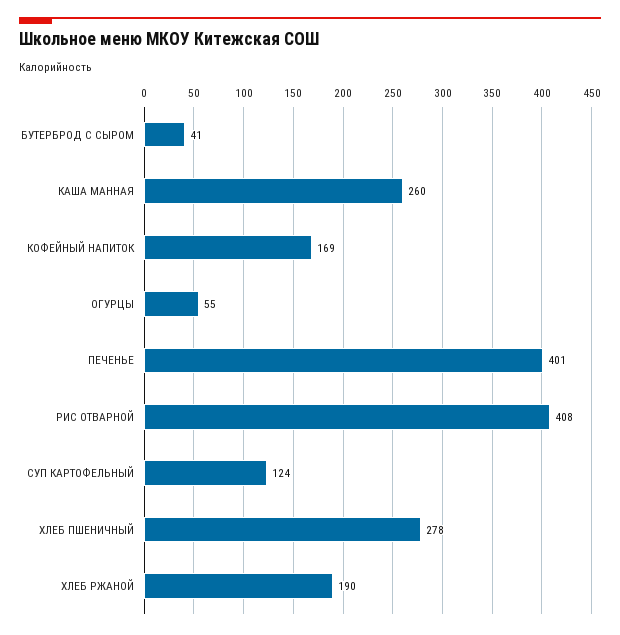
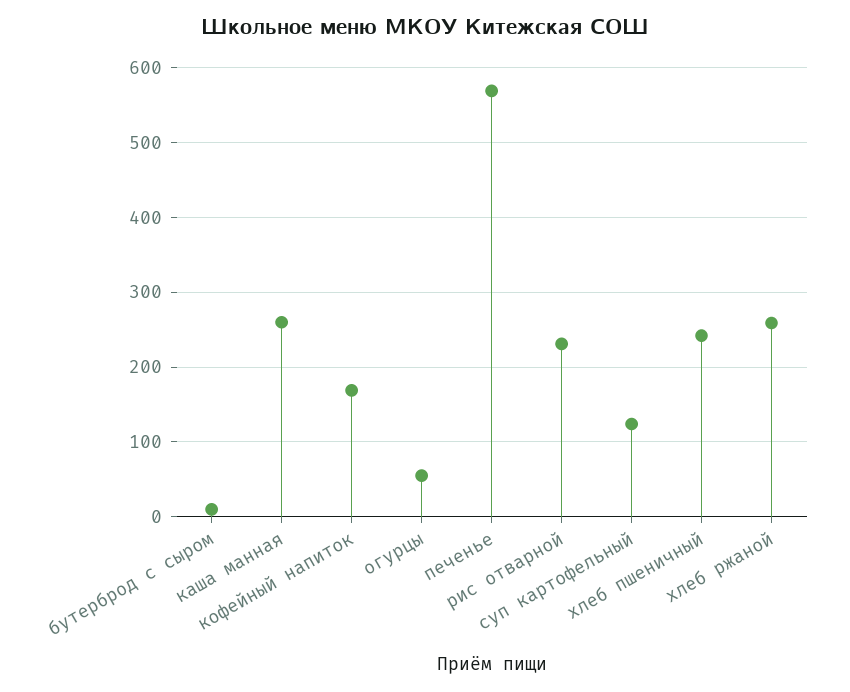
  {
-   "БУТЕРБРОД С СЫРОМ": 41,
+   "БУТЕРБРОД С СЫРОМ": 10,
    "КАША МАННАЯ": 260,
    "КОФЕЙНЫЙ НАПИТОК": 169,
    "ОГУРЦЫ": 55,
-   "ПЕЧЕНЬЕ": 401,
+   "ПЕЧЕНЬЕ": 570,
-   "РИС ОТВАРНОЙ": 408,
+   "РИС ОТВАРНОЙ": 230,
    "СУП КАРТОФЕЛЬНЫЙ": 124,
-   "ХЛЕБ ПШЕНИЧНЫЙ": 278,
+   "ХЛЕБ ПШЕНИЧНЫЙ": 240,
-   "ХЛЕБ РЖАНОЙ": 190
+   "ХЛЕБ РЖАНОЙ": 260
  }

